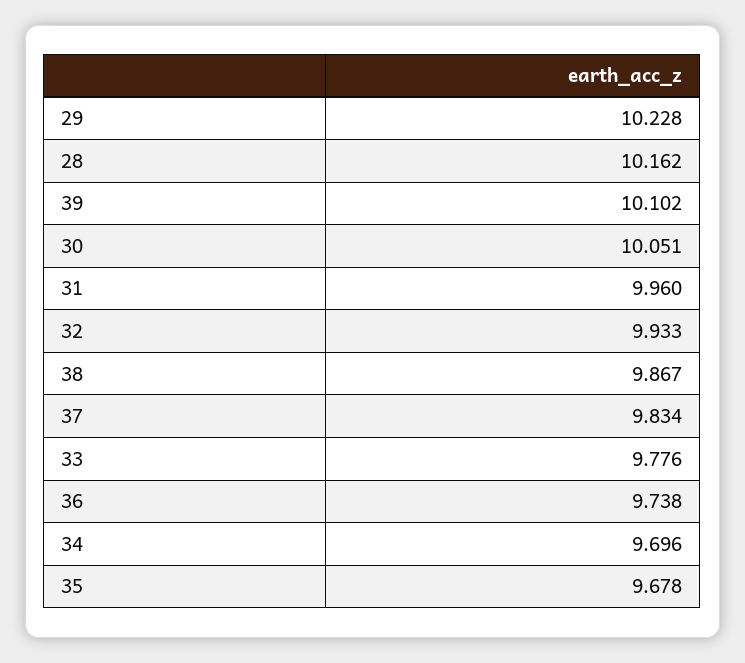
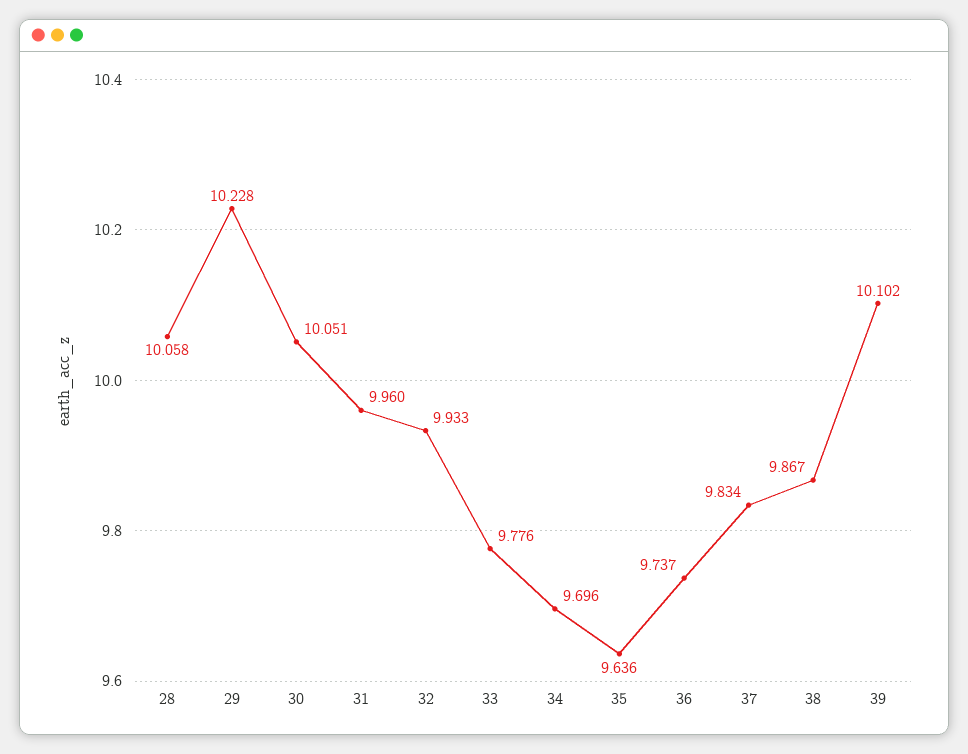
  {
    "29": 10.228,
-   "28": 10.162,
+   "28": 10.058,
    "39": 10.102,
    "30": 10.051,
    "31": 9.96,
    "32": 9.933,
    "38": 9.867,
    "37": 9.834,
    "33": 9.776,
-   "36": 9.738,
+   "36": 9.737,
    "34": 9.696,
-   "35": 9.678
+   "35": 9.636
  }

